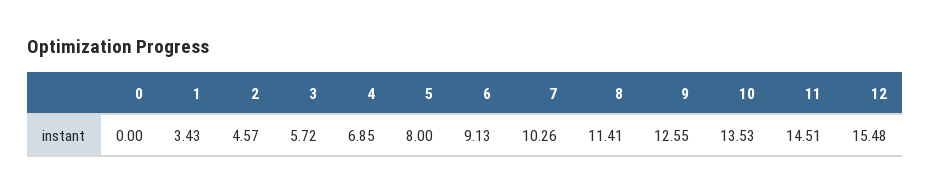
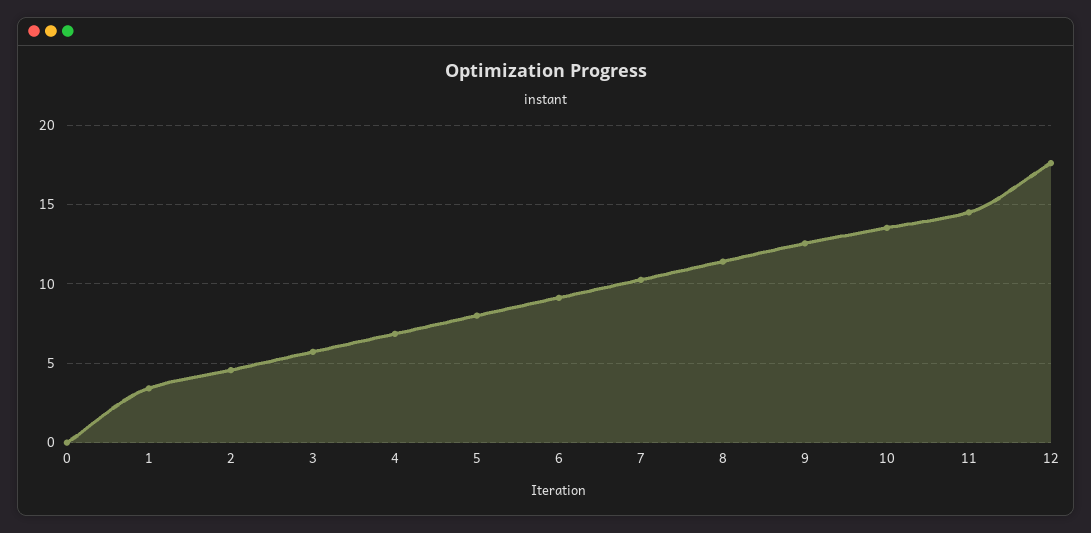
  {
    "0": 0,
    "1": 3.43,
    "2": 4.57,
    "3": 5.72,
    "4": 6.85,
    "5": 8,
    "6": 9.13,
    "7": 10.26,
    "8": 11.41,
    "9": 12.55,
    "10": 13.53,
    "11": 14.51,
-   "12": 15.48
+   "12": 17.5
  }

